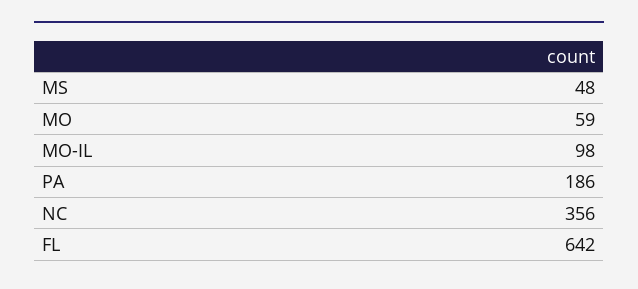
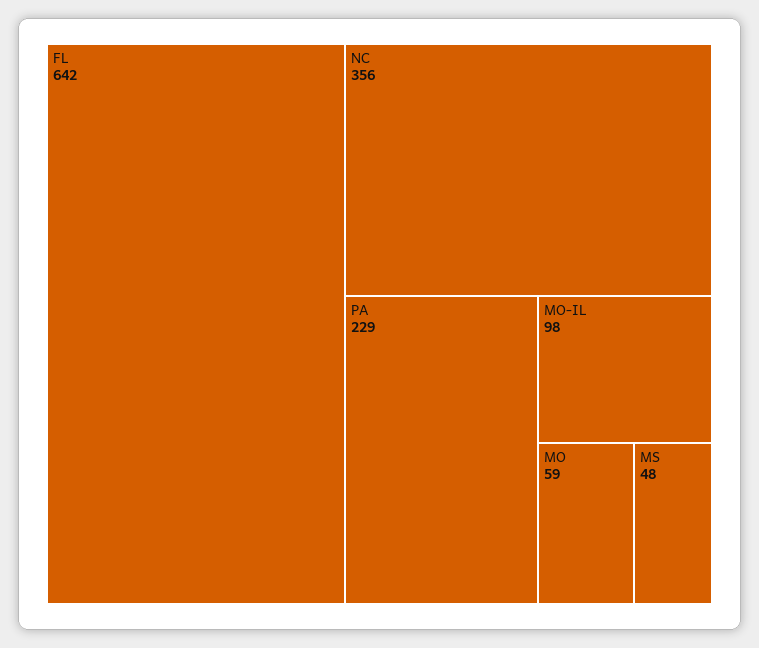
  {
    "MS": 48,
    "MO": 59,
    "MO-IL": 98,
-   "PA": 186,
+   "PA": 229,
    "NC": 356,
    "FL": 642
  }

